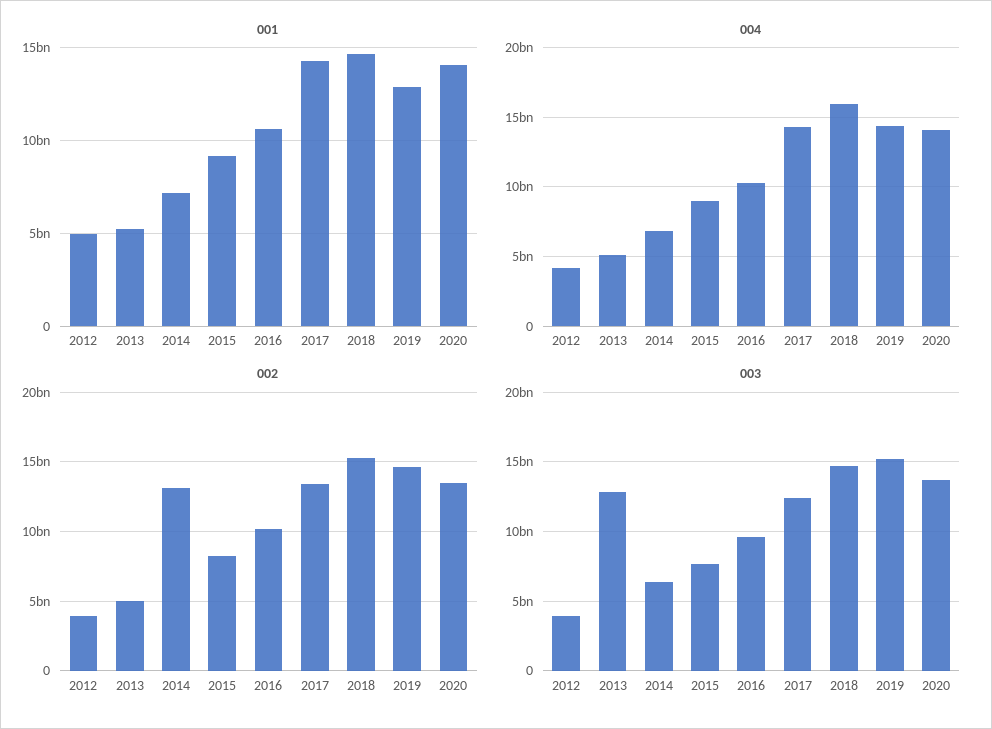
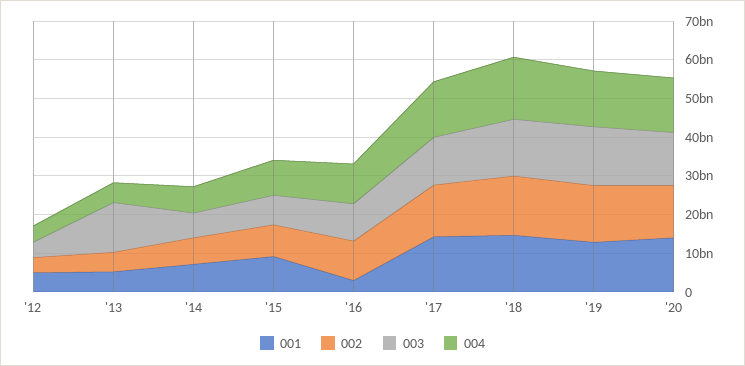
  {
    "001": {
      "2012": 5000000000,
      "2013": 5000000000,
      "2014": 7000000000,
      "2015": 9000000000,
-     "2016": 10500000000,
+     "2016": 2500000000,
      "2017": 14500000000,
      "2018": 14500000000,
      "2019": 13000000000,
      "2020": 14000000000
    },
    "004": {
      "2012": 4000000000,
      "2013": 5000000000,
      "2014": 7000000000,
      "2015": 9000000000,
      "2016": 10500000000,
      "2017": 14500000000,
      "2018": 16000000000,
      "2019": 14500000000,
      "2020": 14000000000
    },
    "002": {
      "2012": 4000000000,
      "2013": 5000000000,
-     "2014": 13000000000,
+     "2014": 7500000000,
      "2015": 8000000000,
      "2016": 10000000000,
      "2017": 13500000000,
      "2018": 15500000000,
      "2019": 14500000000,
      "2020": 13500000000
    },
    "003": {
      "2012": 4000000000,
      "2013": 13000000000,
      "2014": 6500000000,
      "2015": 7500000000,
      "2016": 9500000000,
      "2017": 12500000000,
      "2018": 14500000000,
      "2019": 15000000000,
      "2020": 13500000000
    }
  }

